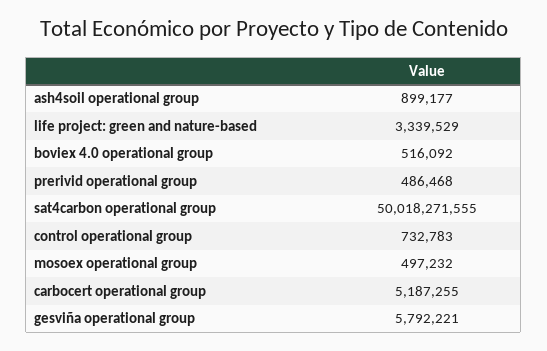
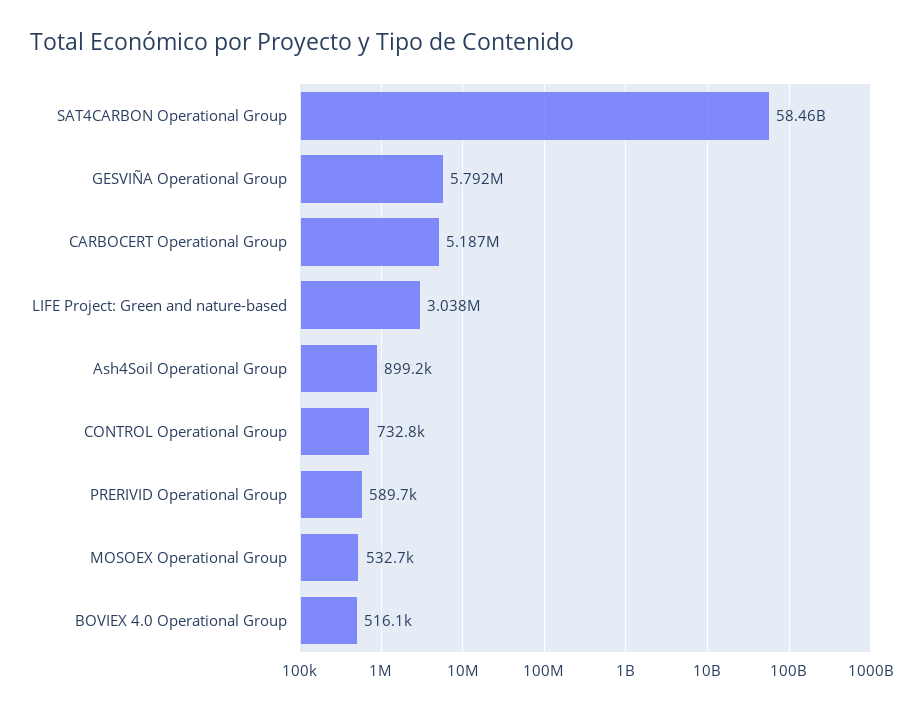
  {
    "ash4soil operational group": 899177,
-   "life project: green and nature-based": 3339529,
+   "life project: green and nature-based": 3038000,
    "boviex 4.0 operational group": 516092,
-   "prerivid operational group": 486468,
+   "prerivid operational group": 589700,
-   "sat4carbon operational group": 50018271555,
+   "sat4carbon operational group": 58460000000,
    "control operational group": 732783,
-   "mosoex operational group": 497232,
+   "mosoex operational group": 532700,
    "carbocert operational group": 5187255,
    "gesviña operational group": 5792221
  }

